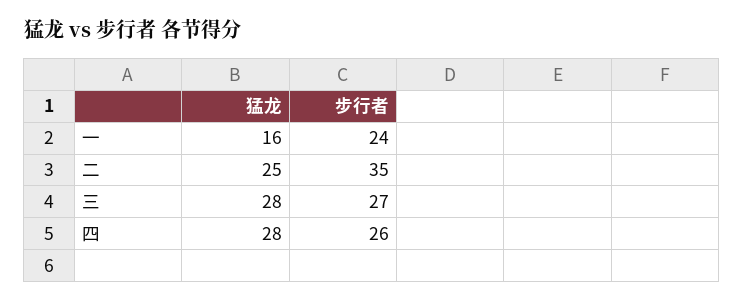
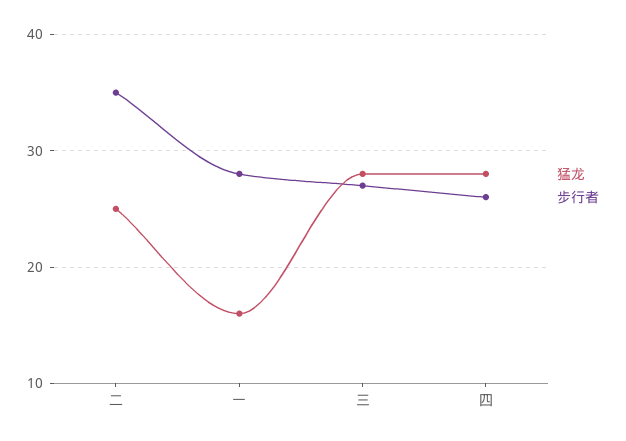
  {
    "猛龙": {
      "一": 16,
      "二": 25,
      "三": 28,
      "四": 28
    },
    "步行者": {
-     "一": 24,
+     "一": 28,
      "二": 35,
      "三": 27,
      "四": 26
    }
  }

